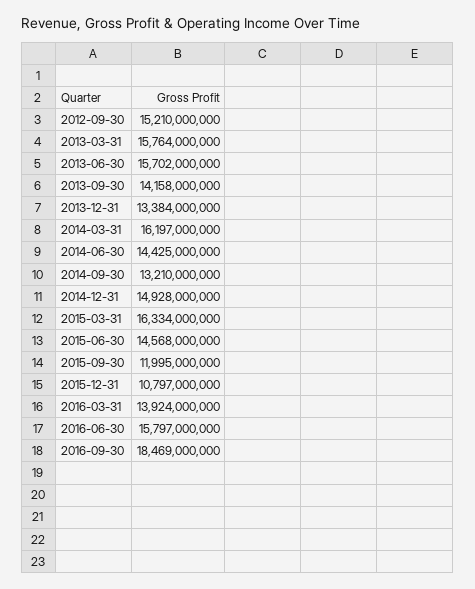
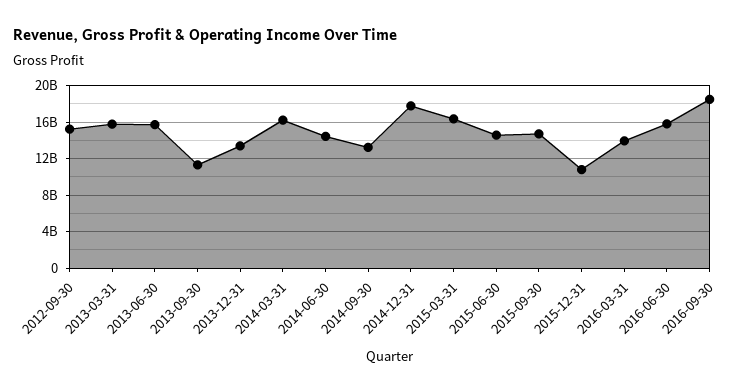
  {
    "2012-09-30": 15210000000,
    "2013-03-31": 15764000000,
    "2013-06-30": 15702000000,
-   "2013-09-30": 14158000000,
+   "2013-09-30": 11000000000,
    "2013-12-31": 13384000000,
    "2014-03-31": 16197000000,
    "2014-06-30": 14425000000,
    "2014-09-30": 13210000000,
-   "2014-12-31": 14928000000,
+   "2014-12-31": 18000000000,
    "2015-03-31": 16334000000,
    "2015-06-30": 14568000000,
-   "2015-09-30": 11995000000,
+   "2015-09-30": 15000000000,
    "2015-12-31": 10797000000,
    "2016-03-31": 13924000000,
    "2016-06-30": 15797000000,
    "2016-09-30": 18469000000
  }

